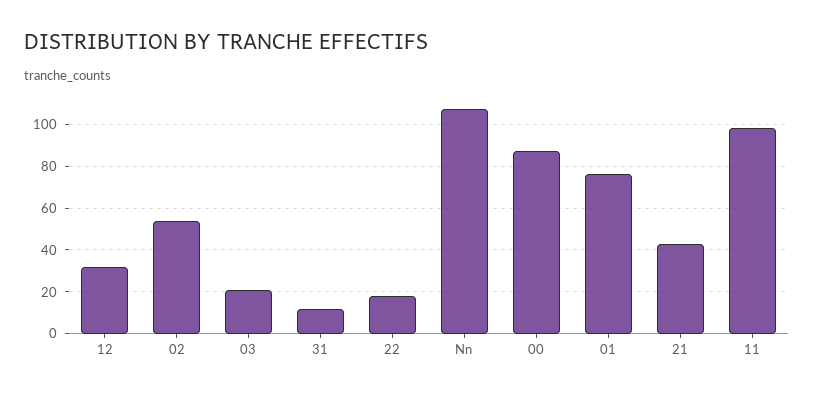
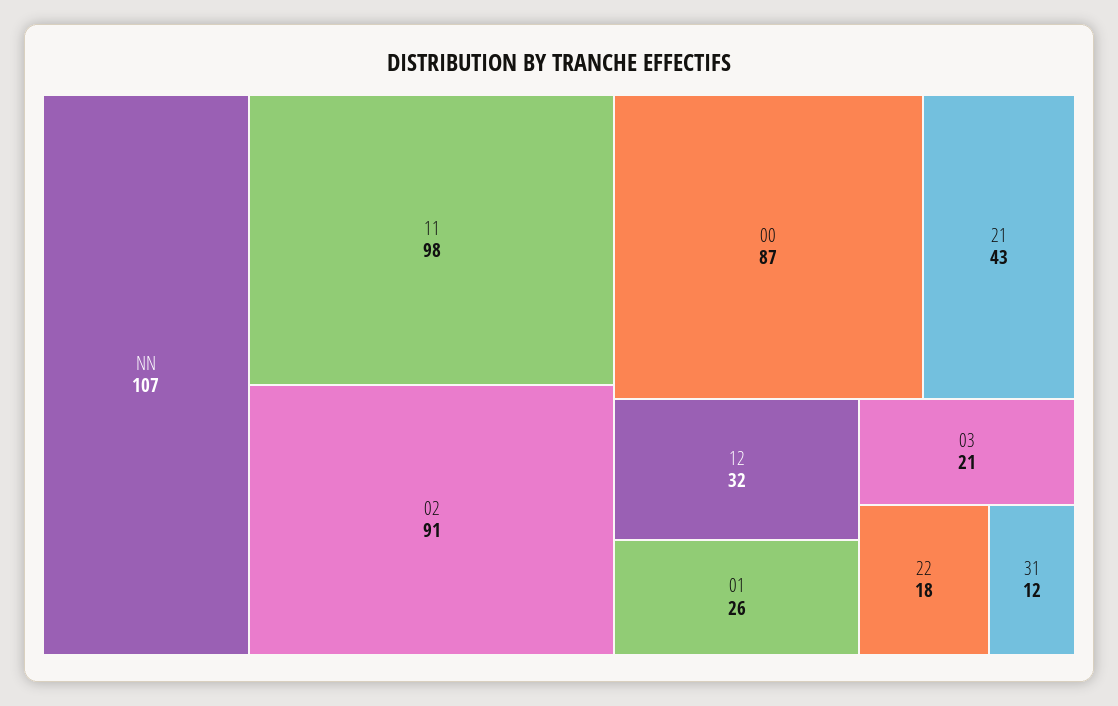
  {
    "12": 32,
-   "02": 55,
+   "02": 91,
    "03": 21,
    "31": 12,
    "22": 18,
    "Nn": 107,
    "00": 87,
-   "01": 75,
+   "01": 26,
    "21": 43,
    "11": 98
  }

